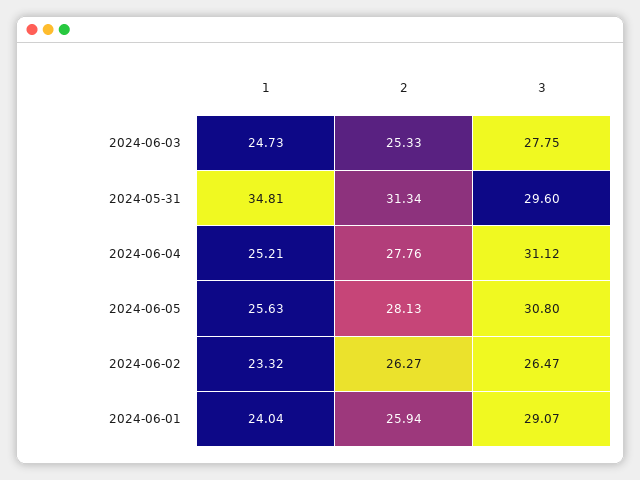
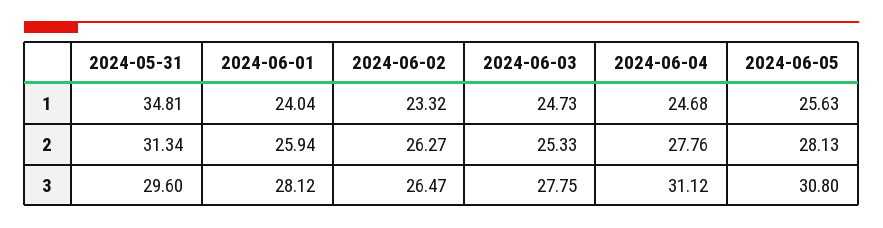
  {
    "1": {
      "2024-06-03": 24.73,
      "2024-05-31": 34.81,
-     "2024-06-04": 25.21,
+     "2024-06-04": 24.68,
      "2024-06-05": 25.63,
      "2024-06-02": 23.32,
      "2024-06-01": 24.04
    },
    "2": {
      "2024-06-03": 25.33,
      "2024-05-31": 31.34,
      "2024-06-04": 27.76,
      "2024-06-05": 28.13,
      "2024-06-02": 26.27,
      "2024-06-01": 25.94
    },
    "3": {
      "2024-06-03": 27.75,
      "2024-05-31": 29.6,
      "2024-06-04": 31.12,
      "2024-06-05": 30.8,
      "2024-06-02": 26.47,
-     "2024-06-01": 29.07
+     "2024-06-01": 28.12
    }
  }

